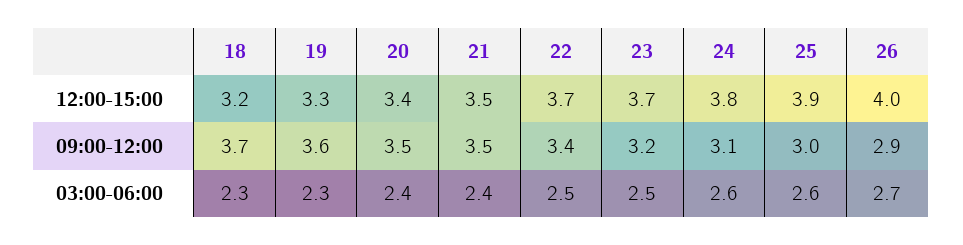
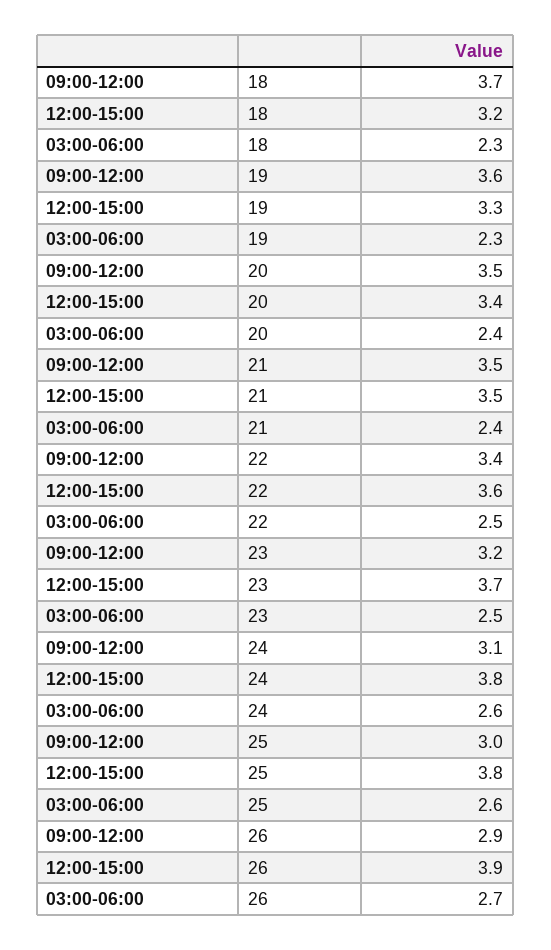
  {
    "18": {
      "12:00-15:00": 3.2,
      "09:00-12:00": 3.7,
      "03:00-06:00": 2.3
    },
    "19": {
      "12:00-15:00": 3.3,
      "09:00-12:00": 3.6,
      "03:00-06:00": 2.3
    },
    "20": {
      "12:00-15:00": 3.4,
      "09:00-12:00": 3.5,
      "03:00-06:00": 2.4
    },
    "21": {
      "12:00-15:00": 3.5,
      "09:00-12:00": 3.5,
      "03:00-06:00": 2.4
    },
    "22": {
-     "12:00-15:00": 3.7,
+     "12:00-15:00": 3.6,
      "09:00-12:00": 3.4,
      "03:00-06:00": 2.5
    },
    "23": {
      "12:00-15:00": 3.7,
      "09:00-12:00": 3.2,
      "03:00-06:00": 2.5
    },
    "24": {
      "12:00-15:00": 3.8,
      "09:00-12:00": 3.1,
      "03:00-06:00": 2.6
    },
    "25": {
-     "12:00-15:00": 3.9,
+     "12:00-15:00": 3.8,
      "09:00-12:00": 3,
      "03:00-06:00": 2.6
    },
    "26": {
-     "12:00-15:00": 4,
+     "12:00-15:00": 3.9,
      "09:00-12:00": 2.9,
      "03:00-06:00": 2.7
    }
  }

